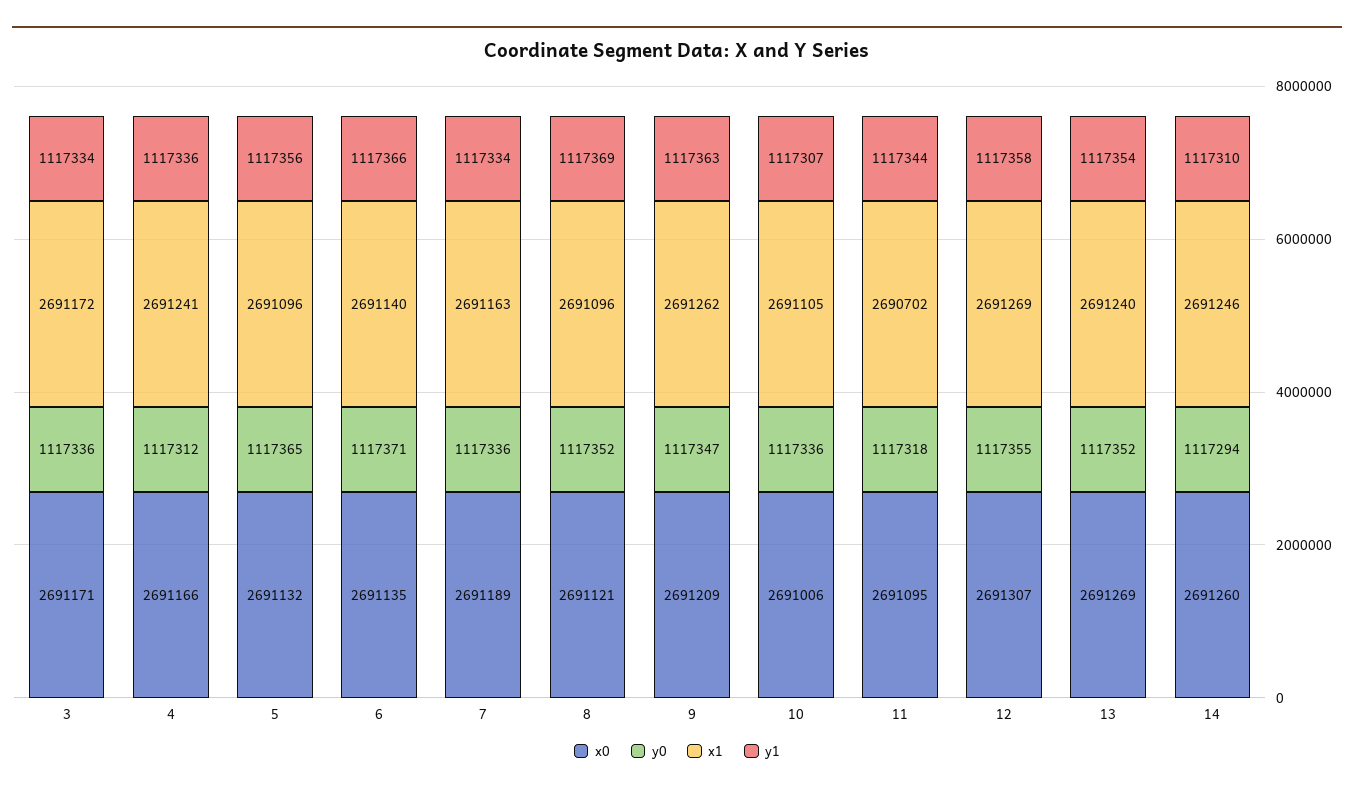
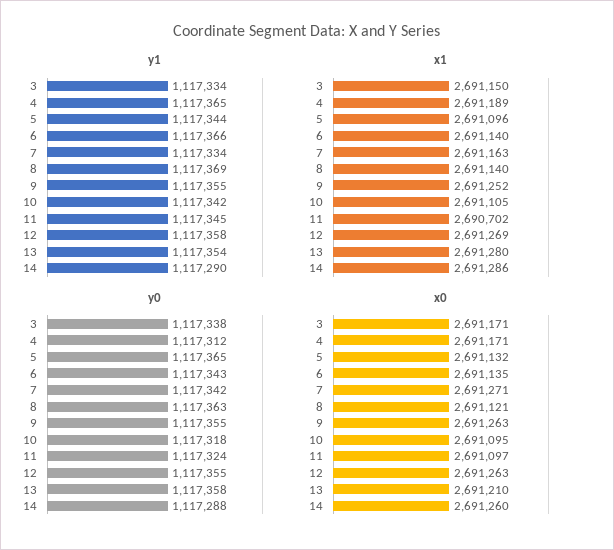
  {
    "x0": {
      "3": 2691171,
-     "4": 2691166,
+     "4": 2691171,
      "5": 2691132,
      "6": 2691135,
-     "7": 2691189,
+     "7": 2691271,
      "8": 2691121,
-     "9": 2691209,
+     "9": 2691263,
-     "10": 2691006,
+     "10": 2691095,
-     "11": 2691095,
+     "11": 2691097,
-     "12": 2691307,
+     "12": 2691263,
-     "13": 2691269,
+     "13": 2691210,
      "14": 2691260
    },
    "y0": {
-     "3": 1117336,
+     "3": 1117338,
      "4": 1117312,
      "5": 1117365,
-     "6": 1117371,
+     "6": 1117343,
-     "7": 1117336,
+     "7": 1117342,
-     "8": 1117352,
+     "8": 1117363,
-     "9": 1117347,
+     "9": 1117355,
-     "10": 1117336,
+     "10": 1117318,
-     "11": 1117318,
+     "11": 1117324,
      "12": 1117355,
-     "13": 1117352,
+     "13": 1117358,
-     "14": 1117294
+     "14": 1117288
    },
    "x1": {
-     "3": 2691172,
+     "3": 2691150,
-     "4": 2691241,
+     "4": 2691189,
      "5": 2691096,
      "6": 2691140,
      "7": 2691163,
-     "8": 2691096,
+     "8": 2691140,
-     "9": 2691262,
+     "9": 2691252,
      "10": 2691105,
      "11": 2690702,
      "12": 2691269,
-     "13": 2691240,
+     "13": 2691280,
-     "14": 2691246
+     "14": 2691286
    },
    "y1": {
      "3": 1117334,
-     "4": 1117336,
+     "4": 1117365,
-     "5": 1117356,
+     "5": 1117344,
      "6": 1117366,
      "7": 1117334,
      "8": 1117369,
-     "9": 1117363,
+     "9": 1117355,
-     "10": 1117307,
+     "10": 1117342,
-     "11": 1117344,
+     "11": 1117345,
      "12": 1117358,
      "13": 1117354,
-     "14": 1117310
+     "14": 1117290
    }
  }

